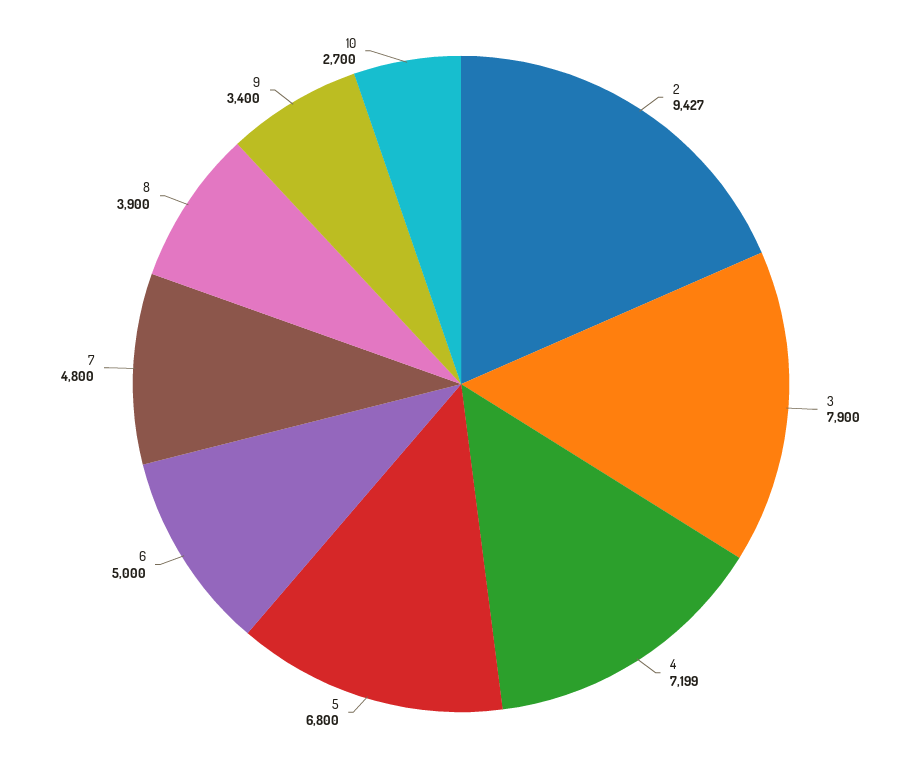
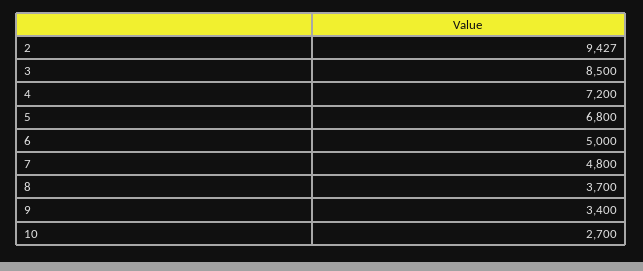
  {
    "2": 9427,
-   "3": 7900,
+   "3": 8500,
-   "4": 7199,
+   "4": 7200,
    "5": 6800,
    "6": 5000,
    "7": 4800,
-   "8": 3900,
+   "8": 3700,
    "9": 3400,
    "10": 2700
  }

